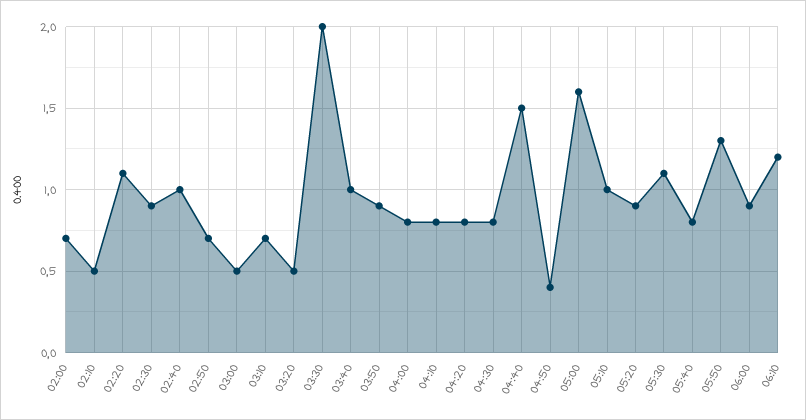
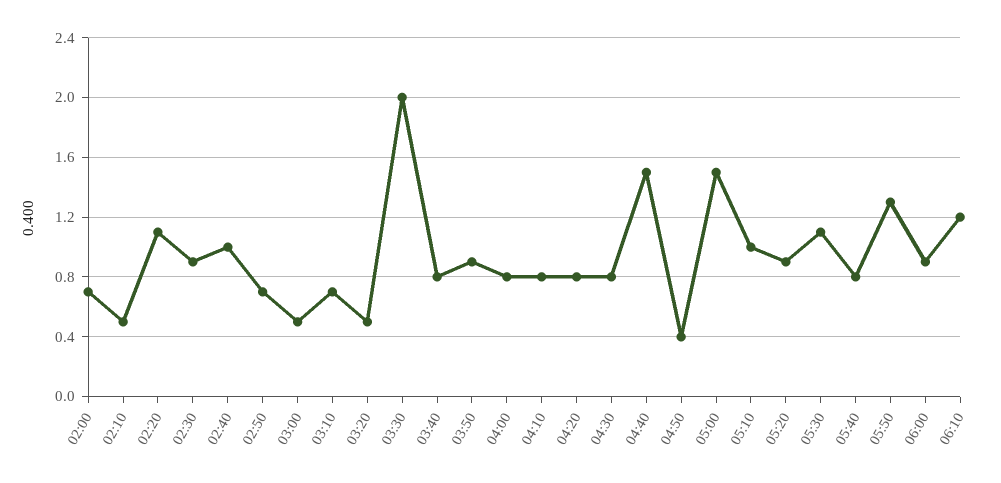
  {
    "02:00": 0.7,
    "02:10": 0.5,
    "02:20": 1.1,
    "02:30": 0.9,
    "02:40": 1,
    "02:50": 0.7,
    "03:00": 0.5,
    "03:10": 0.7,
    "03:20": 0.5,
    "03:30": 2,
-   "03:40": 1,
+   "03:40": 0.8,
    "03:50": 0.9,
    "04:00": 0.8,
    "04:10": 0.8,
    "04:20": 0.8,
    "04:30": 0.8,
    "04:40": 1.5,
    "04:50": 0.4,
-   "05:00": 1.6,
+   "05:00": 1.5,
    "05:10": 1,
    "05:20": 0.9,
    "05:30": 1.1,
    "05:40": 0.8,
    "05:50": 1.3,
    "06:00": 0.9,
    "06:10": 1.2
  }

